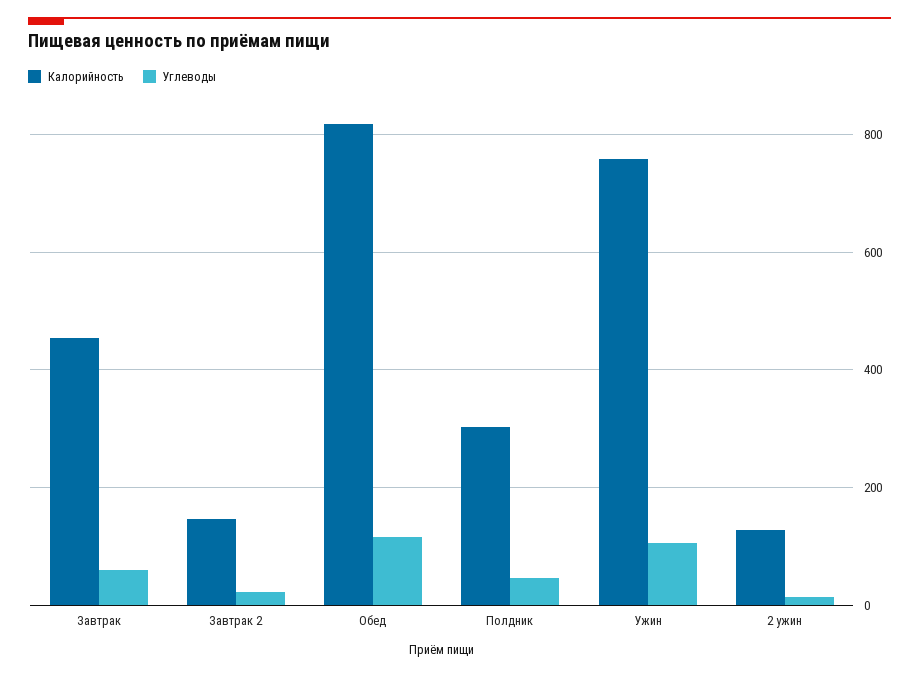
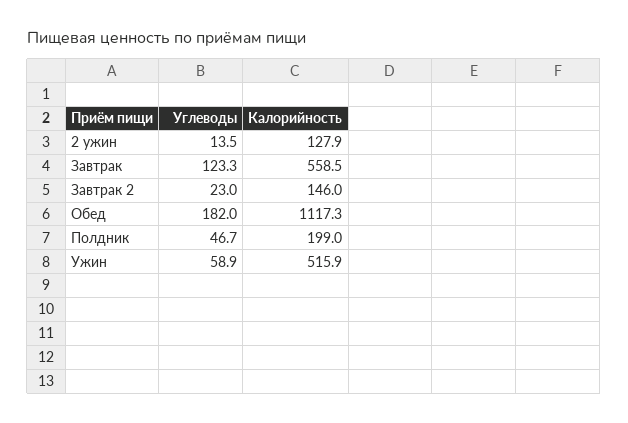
  {
    "Калорийность": {
-     "Завтрак": 460,
+     "Завтрак": 558.5,
      "Завтрак 2": 146,
-     "Обед": 820,
+     "Обед": 1117.3,
-     "Полдник": 300,
+     "Полдник": 199,
-     "Ужин": 760,
+     "Ужин": 515.9,
      "2 ужин": 127.9
    },
    "Углеводы": {
-     "Завтрак": 60,
+     "Завтрак": 123.3,
      "Завтрак 2": 23,
-     "Обед": 120,
+     "Обед": 182,
      "Полдник": 46.7,
-     "Ужин": 100,
+     "Ужин": 58.9,
      "2 ужин": 13.5
    }
  }

